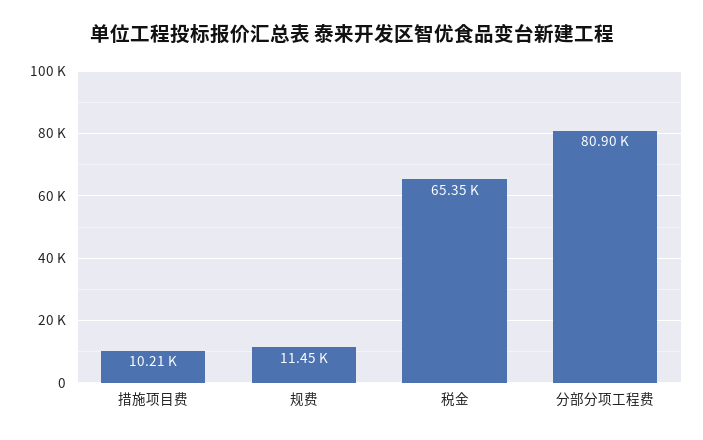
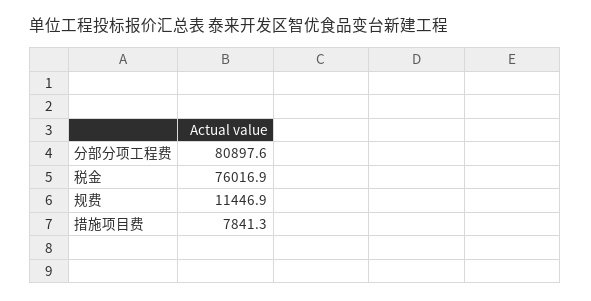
  {
-   "措施项目费": 10210,
+   "措施项目费": 7841.3,
    "规费": 11446.9,
-   "税金": 65350,
+   "税金": 76016.9,
    "分部分项工程费": 80897.6
  }

